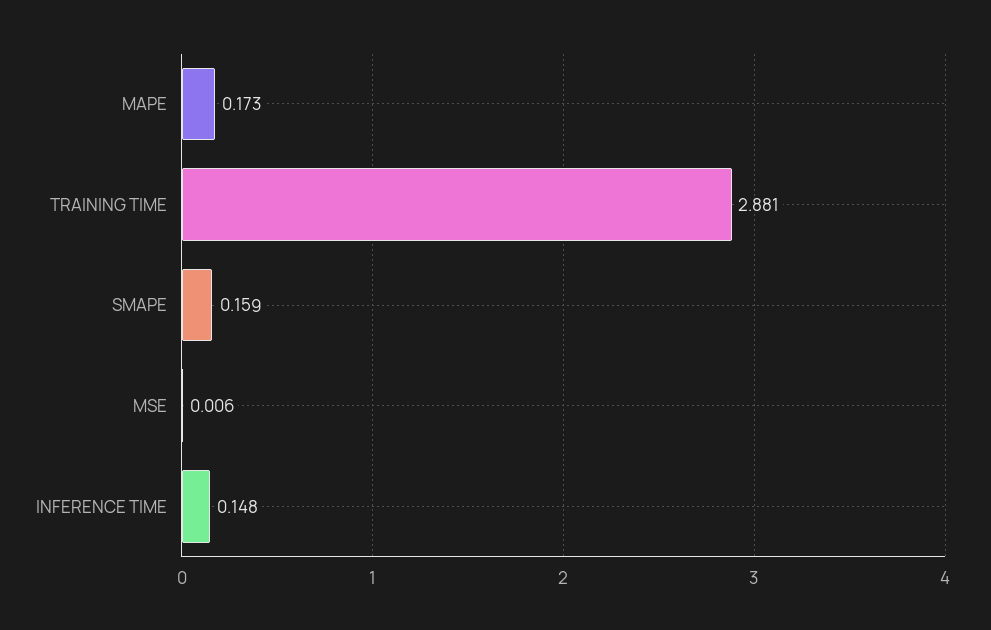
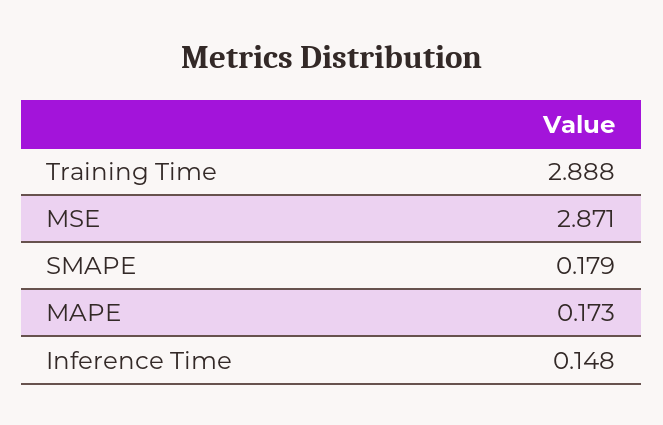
  {
    "MAPE": 0.173,
-   "TRAINING TIME": 2.881,
+   "TRAINING TIME": 2.888,
-   "SMAPE": 0.159,
+   "SMAPE": 0.179,
-   "MSE": 0.006,
+   "MSE": 2.871,
    "INFERENCE TIME": 0.148
  }

